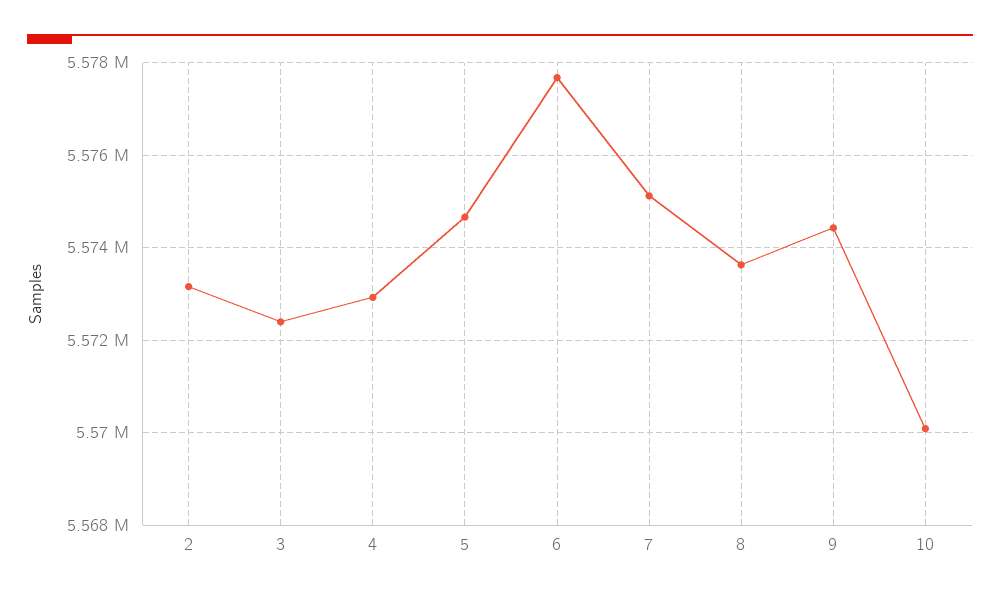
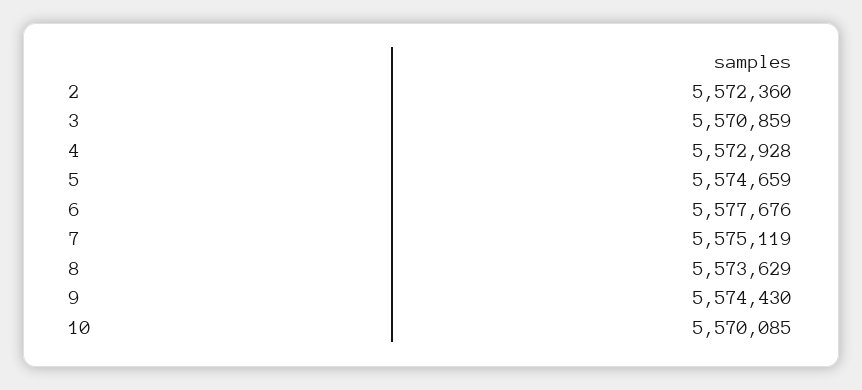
  {
-   "2": 5573200,
+   "2": 5572360,
-   "3": 5572400,
+   "3": 5570859,
    "4": 5572928,
    "5": 5574659,
    "6": 5577676,
    "7": 5575119,
    "8": 5573629,
    "9": 5574430,
    "10": 5570085
  }

